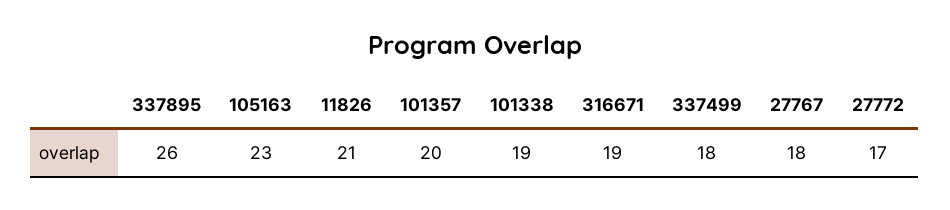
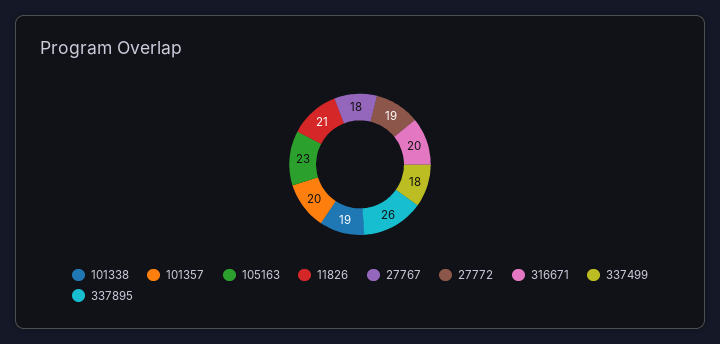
  {
    "337895": 26,
    "105163": 23,
    "11826": 21,
    "101357": 20,
    "101338": 19,
-   "316671": 19,
+   "316671": 20,
    "337499": 18,
    "27767": 18,
-   "27772": 17
+   "27772": 19
  }

